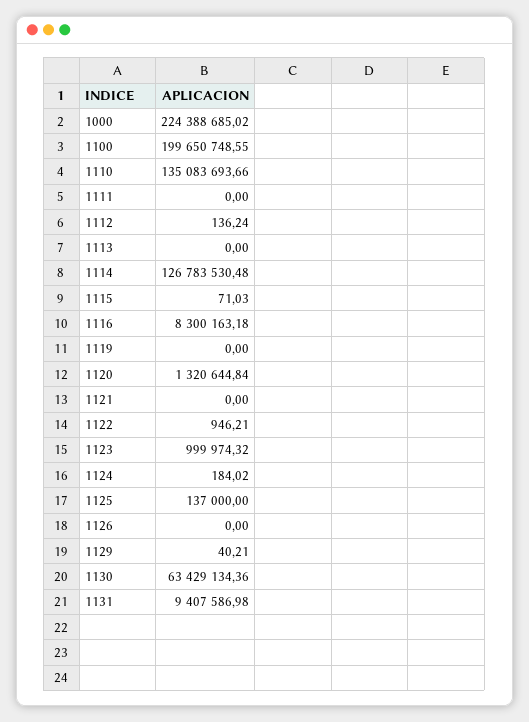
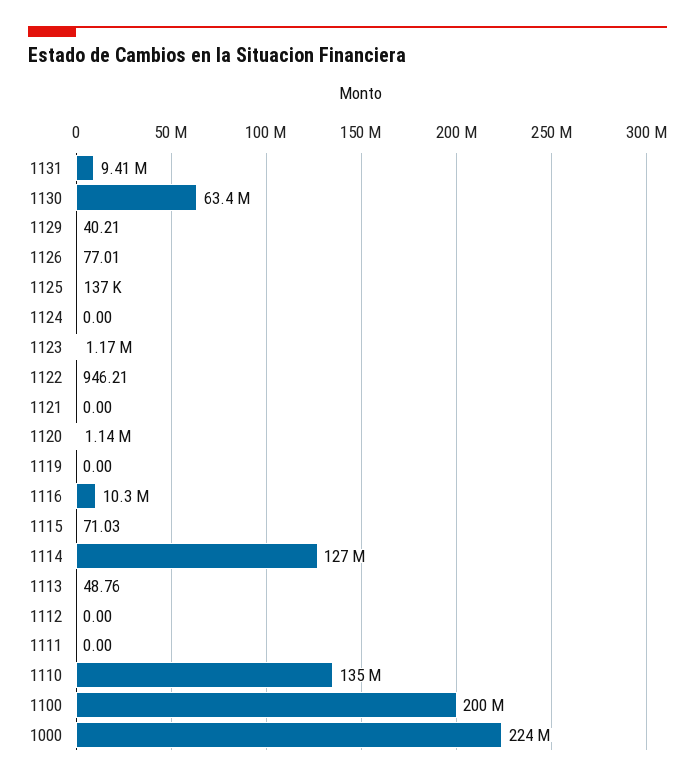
  {
    "1000": 224388685.02,
    "1100": 199650748.55,
    "1110": 135083693.66,
    "1111": 0,
-   "1112": 136.24,
+   "1112": 0,
-   "1113": 0,
+   "1113": 48.76,
    "1114": 126783530.48,
    "1115": 71.03,
-   "1116": 8300163.18,
+   "1116": 10300000,
    "1119": 0,
-   "1120": 1320644.84,
+   "1120": 1140000,
    "1121": 0,
    "1122": 946.21,
-   "1123": 999974.32,
+   "1123": 1170000,
-   "1124": 184.02,
+   "1124": 0,
    "1125": 137000,
-   "1126": 0,
+   "1126": 77.01,
    "1129": 40.21,
    "1130": 63429134.36,
    "1131": 9407586.98
  }

